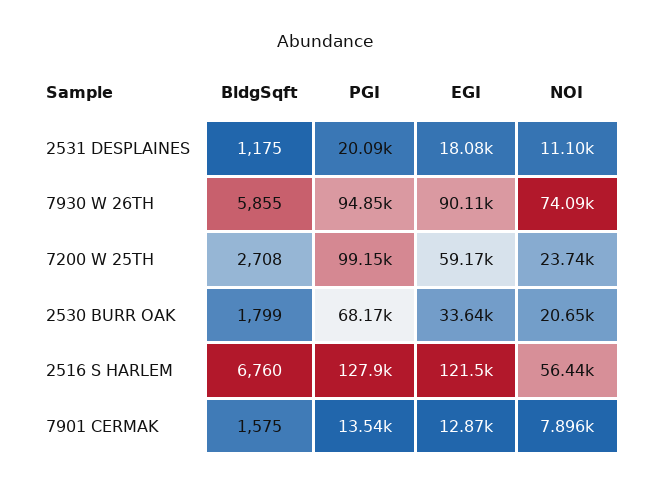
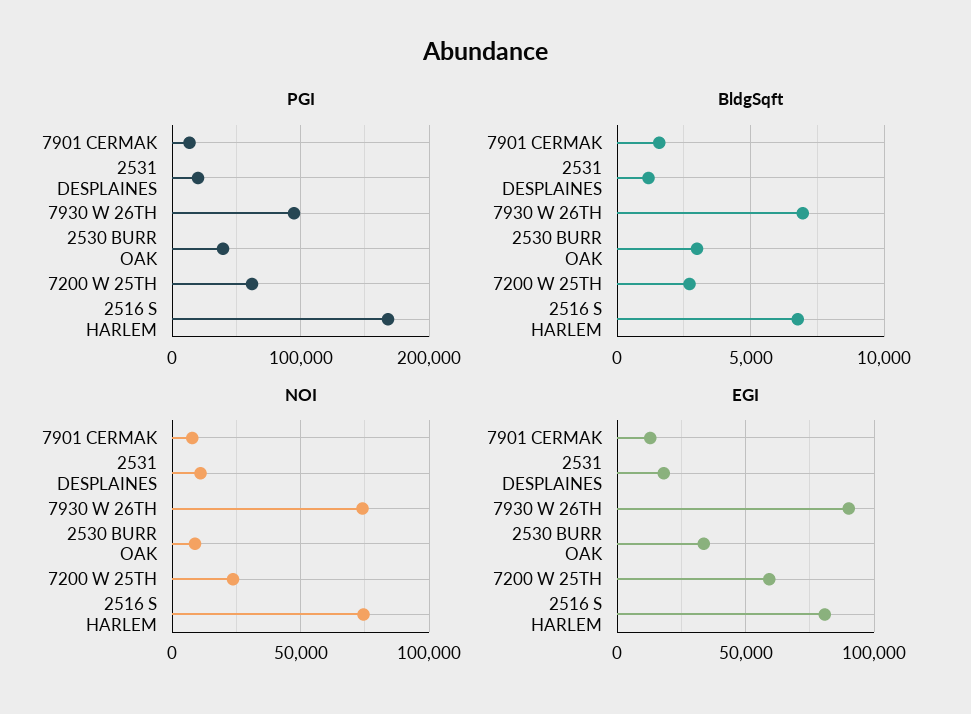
  {
    "BldgSqft": {
      "2531 DESPLAINES": 1175,
-     "7930 W 26TH": 5855,
+     "7930 W 26TH": 7000,
      "7200 W 25TH": 2708,
-     "2530 BURR OAK": 1799,
+     "2530 BURR OAK": 3000,
      "2516 S HARLEM": 6760,
      "7901 CERMAK": 1575
    },
    "PGI": {
      "2531 DESPLAINES": 20090,
      "7930 W 26TH": 94850,
-     "7200 W 25TH": 99150,
+     "7200 W 25TH": 60000,
-     "2530 BURR OAK": 68170,
+     "2530 BURR OAK": 40000,
-     "2516 S HARLEM": 127900,
+     "2516 S HARLEM": 170000,
      "7901 CERMAK": 13540
    },
    "EGI": {
      "2531 DESPLAINES": 18080,
      "7930 W 26TH": 90110,
      "7200 W 25TH": 59170,
      "2530 BURR OAK": 33640,
-     "2516 S HARLEM": 121500,
+     "2516 S HARLEM": 80000,
      "7901 CERMAK": 12870
    },
    "NOI": {
      "2531 DESPLAINES": 11100,
      "7930 W 26TH": 74090,
      "7200 W 25TH": 23740,
-     "2530 BURR OAK": 20650,
+     "2530 BURR OAK": 10000,
-     "2516 S HARLEM": 56440,
+     "2516 S HARLEM": 75000,
      "7901 CERMAK": 7896
    }
  }

